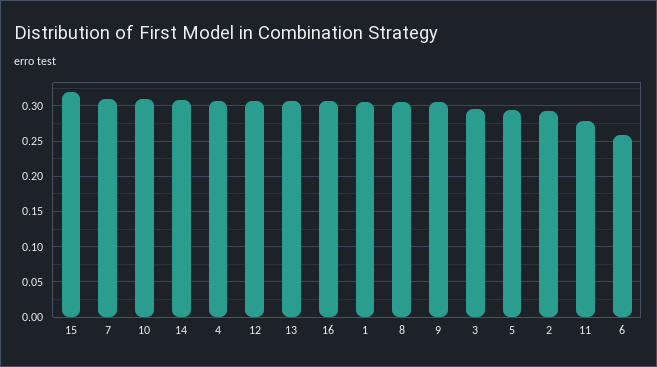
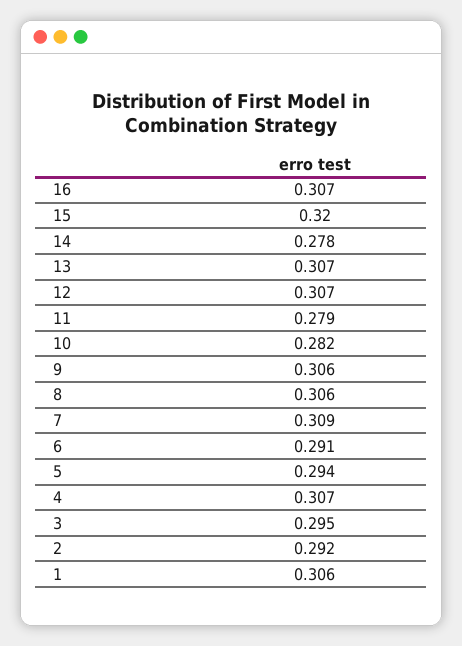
  {
    "15": 0.32,
    "7": 0.309,
-   "10": 0.31,
+   "10": 0.282,
-   "14": 0.31,
+   "14": 0.278,
    "4": 0.307,
    "12": 0.307,
    "13": 0.307,
    "16": 0.307,
    "1": 0.306,
    "8": 0.306,
    "9": 0.306,
    "3": 0.295,
    "5": 0.294,
    "2": 0.292,
    "11": 0.279,
-   "6": 0.26
+   "6": 0.291
  }

